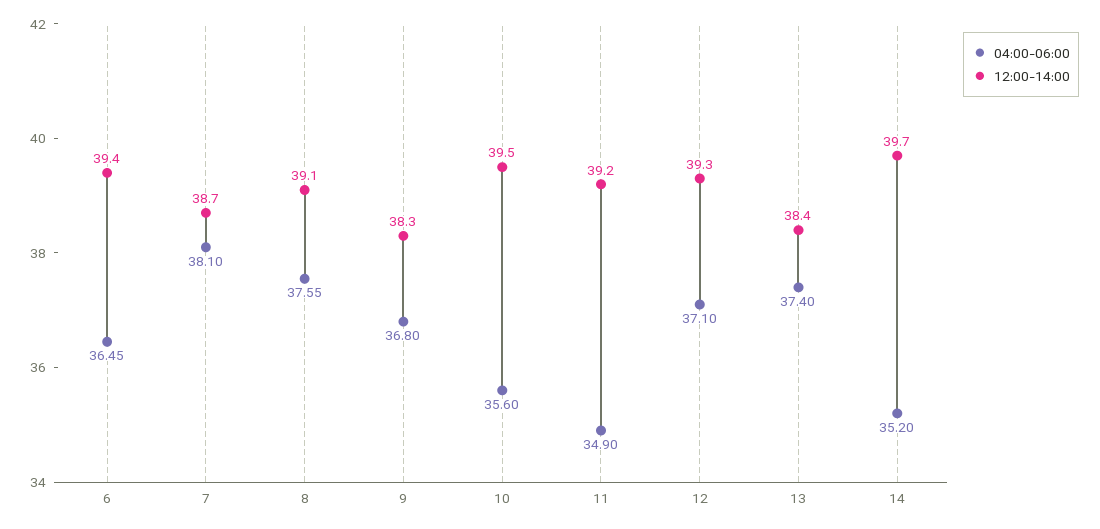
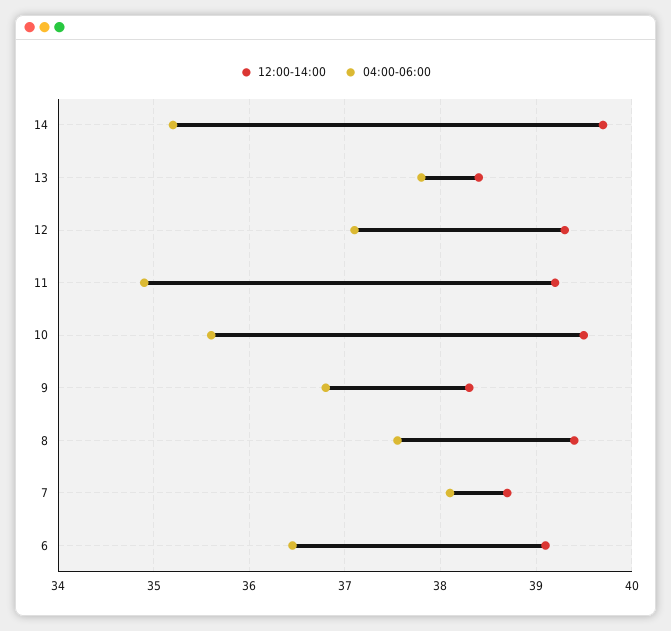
  {
    "04:00-06:00": {
      "6": 36.45,
      "7": 38.1,
      "8": 37.55,
      "9": 36.8,
      "10": 35.6,
      "11": 34.9,
      "12": 37.1,
-     "13": 37.4,
+     "13": 37.8,
      "14": 35.2
    },
    "12:00-14:00": {
-     "6": 39.4,
+     "6": 39.1,
      "7": 38.7,
-     "8": 39.1,
+     "8": 39.4,
      "9": 38.3,
      "10": 39.5,
      "11": 39.2,
      "12": 39.3,
      "13": 38.4,
      "14": 39.7
    }
  }

